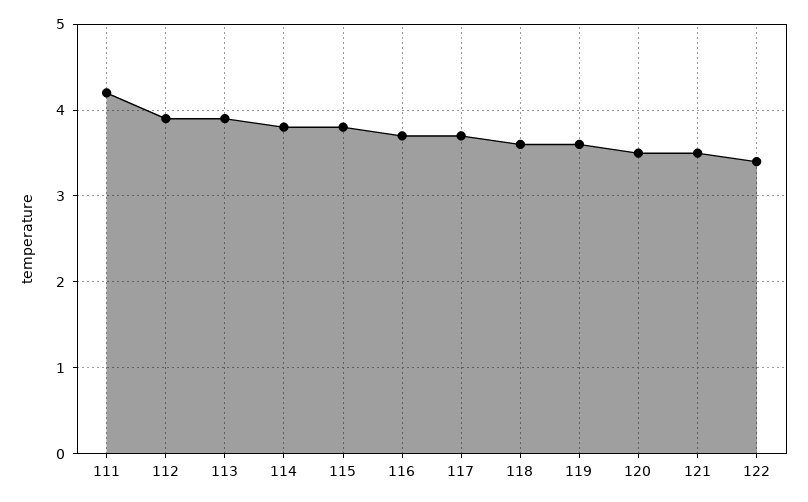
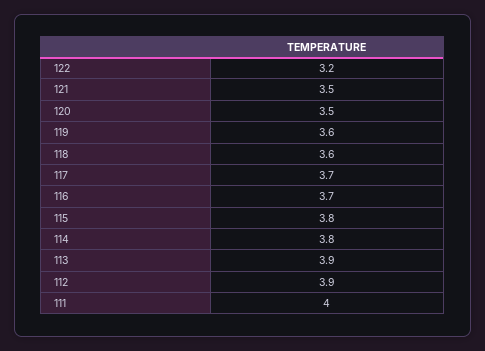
  {
-   "111": 4.2,
+   "111": 4,
    "112": 3.9,
    "113": 3.9,
    "114": 3.8,
    "115": 3.8,
    "116": 3.7,
    "117": 3.7,
    "118": 3.6,
    "119": 3.6,
    "120": 3.5,
    "121": 3.5,
-   "122": 3.4
+   "122": 3.2
  }

